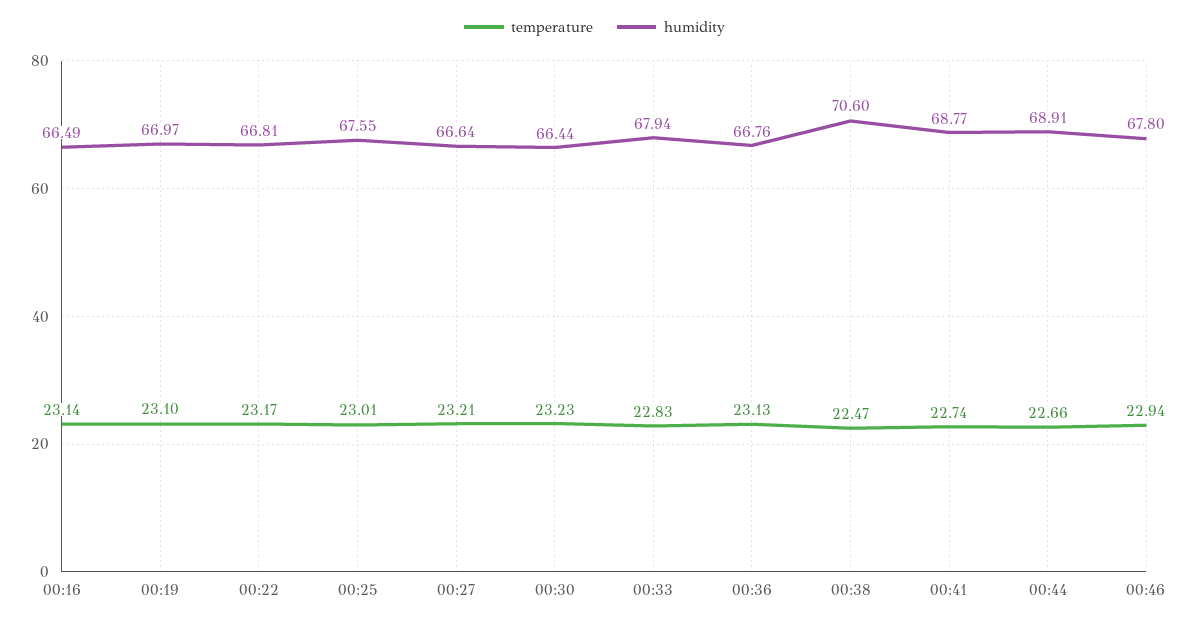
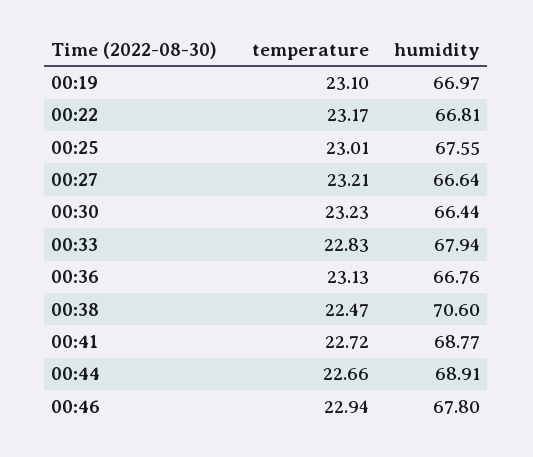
  {
    "temperature": {
-     "00:16": 23.14,
      "00:19": 23.1,
      "00:22": 23.17,
      "00:25": 23.01,
      "00:27": 23.21,
      "00:30": 23.23,
      "00:33": 22.83,
      "00:36": 23.13,
      "00:38": 22.47,
-     "00:41": 22.74,
+     "00:41": 22.72,
      "00:44": 22.66,
      "00:46": 22.94
    },
    "humidity": {
-     "00:16": 66.49,
      "00:19": 66.97,
      "00:22": 66.81,
      "00:25": 67.55,
      "00:27": 66.64,
      "00:30": 66.44,
      "00:33": 67.94,
      "00:36": 66.76,
      "00:38": 70.6,
      "00:41": 68.77,
      "00:44": 68.91,
      "00:46": 67.8
    }
  }

